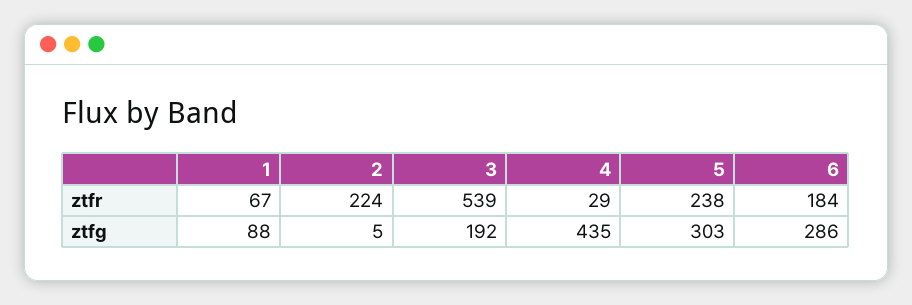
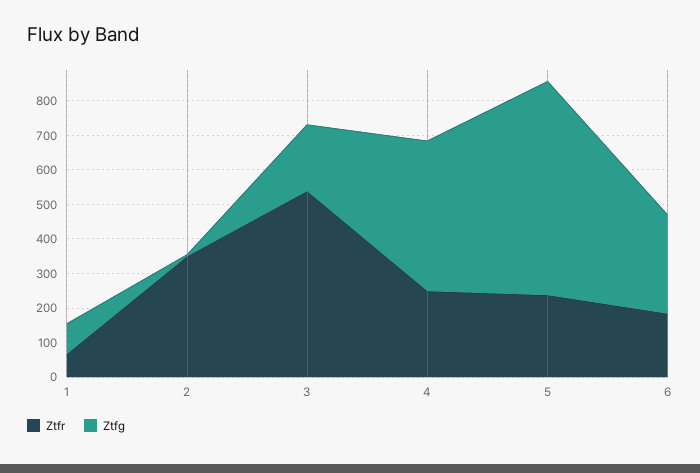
  {
    "ztfr": {
      "1": 67,
-     "2": 224,
+     "2": 350,
      "3": 539,
-     "4": 29,
+     "4": 250,
      "5": 238,
      "6": 184
    },
    "ztfg": {
      "1": 88,
      "2": 5,
      "3": 192,
      "4": 435,
-     "5": 303,
+     "5": 625,
      "6": 286
    }
  }

